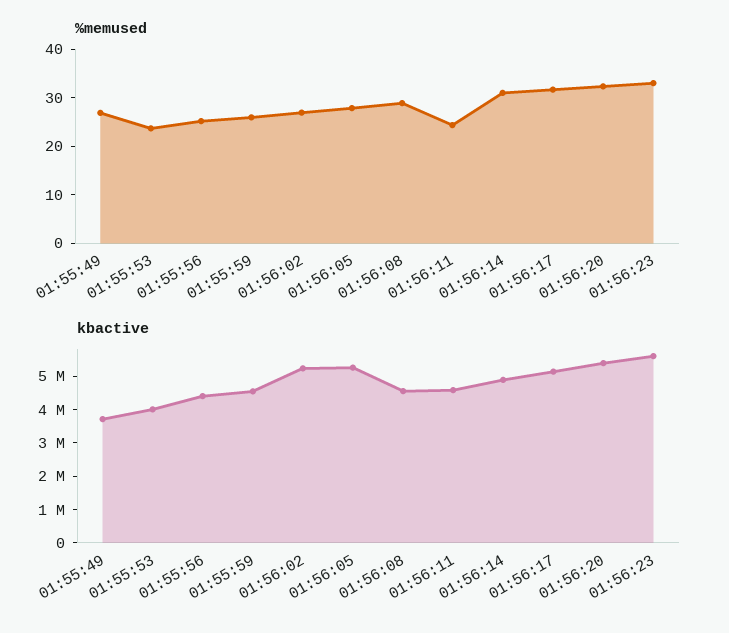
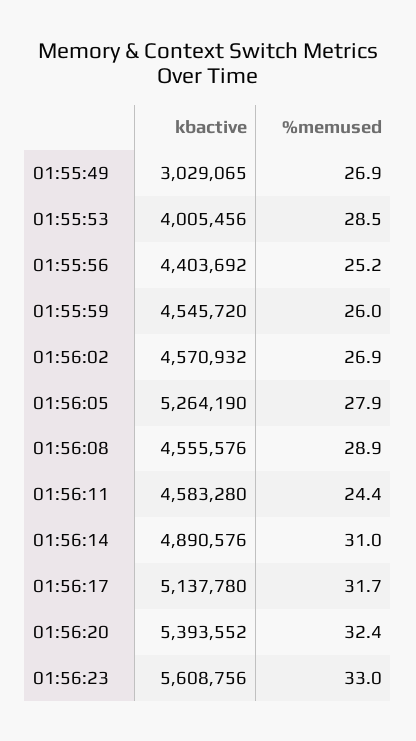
  {
    "%memused": {
      "01:55:49": 26.9,
-     "01:55:53": 24,
+     "01:55:53": 28.5,
      "01:55:56": 25.2,
      "01:55:59": 26,
      "01:56:02": 26.9,
      "01:56:05": 27.9,
      "01:56:08": 28.9,
      "01:56:11": 24.4,
      "01:56:14": 31,
      "01:56:17": 31.7,
      "01:56:20": 32.4,
      "01:56:23": 33
    },
    "kbactive": {
-     "01:55:49": 3750000,
+     "01:55:49": 3029065,
      "01:55:53": 4005456,
      "01:55:56": 4403692,
      "01:55:59": 4545720,
-     "01:56:02": 5250000,
+     "01:56:02": 4570932,
      "01:56:05": 5264190,
      "01:56:08": 4555576,
      "01:56:11": 4583280,
      "01:56:14": 4890576,
      "01:56:17": 5137780,
      "01:56:20": 5393552,
      "01:56:23": 5608756
    }
  }

